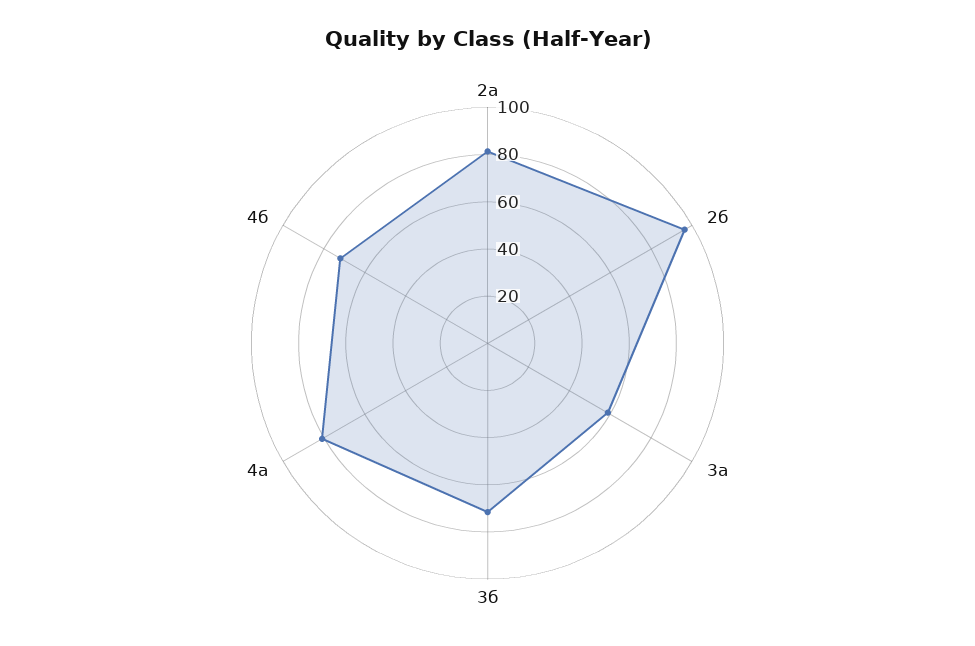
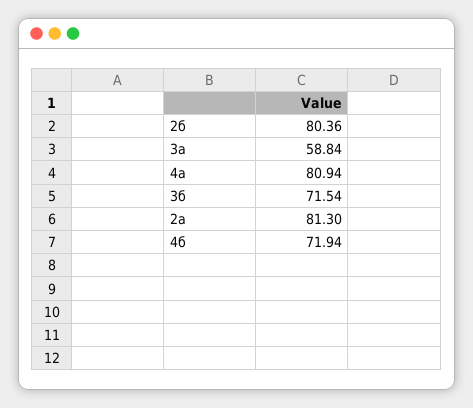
  {
    "2а": 81.3,
-   "2б": 95,
+   "2б": 80.36,
    "3а": 58.84,
    "3б": 71.54,
    "4а": 80.94,
    "4б": 71.94
  }

